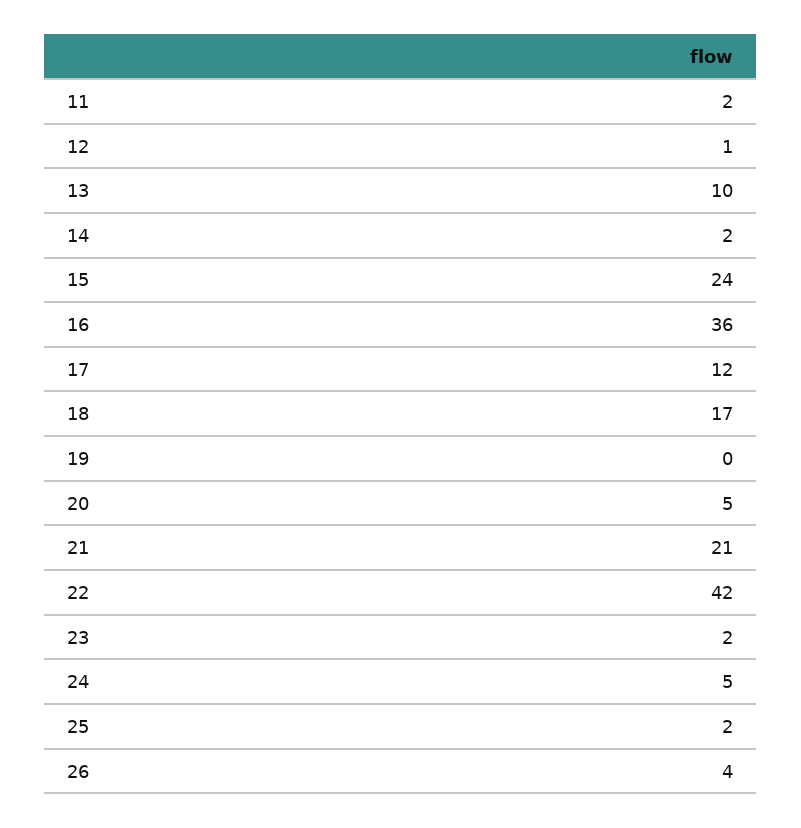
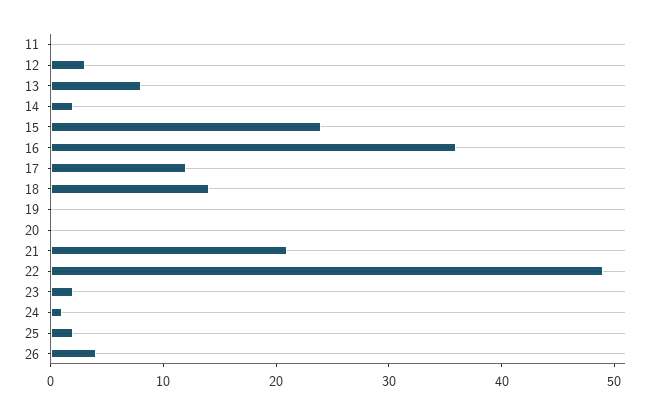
  {
-   "11": 2,
+   "11": 0,
-   "12": 1,
+   "12": 3,
-   "13": 10,
+   "13": 8,
    "14": 2,
    "15": 24,
    "16": 36,
    "17": 12,
-   "18": 17,
+   "18": 14,
    "19": 0,
-   "20": 5,
+   "20": 0,
    "21": 21,
-   "22": 42,
+   "22": 49,
    "23": 2,
-   "24": 5,
+   "24": 1,
    "25": 2,
    "26": 4
  }

